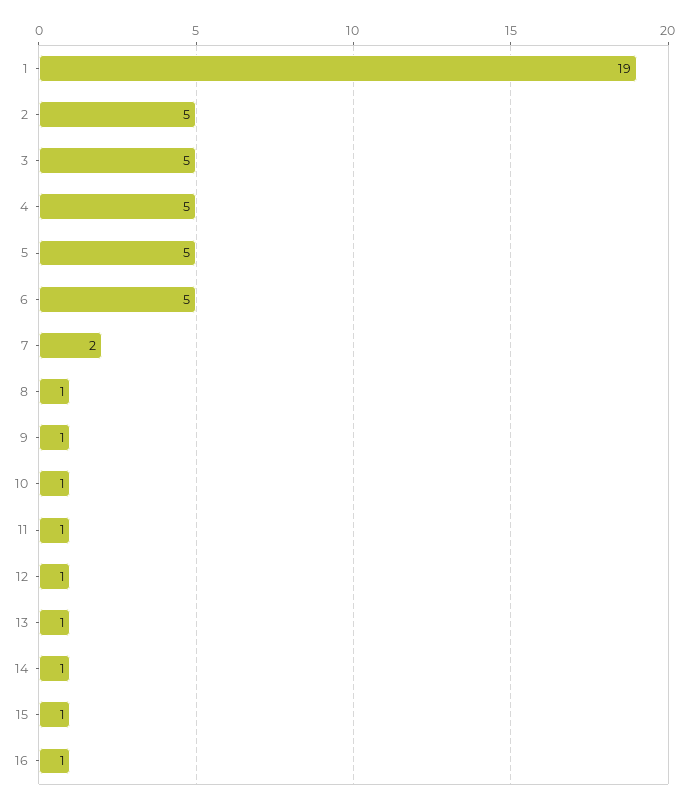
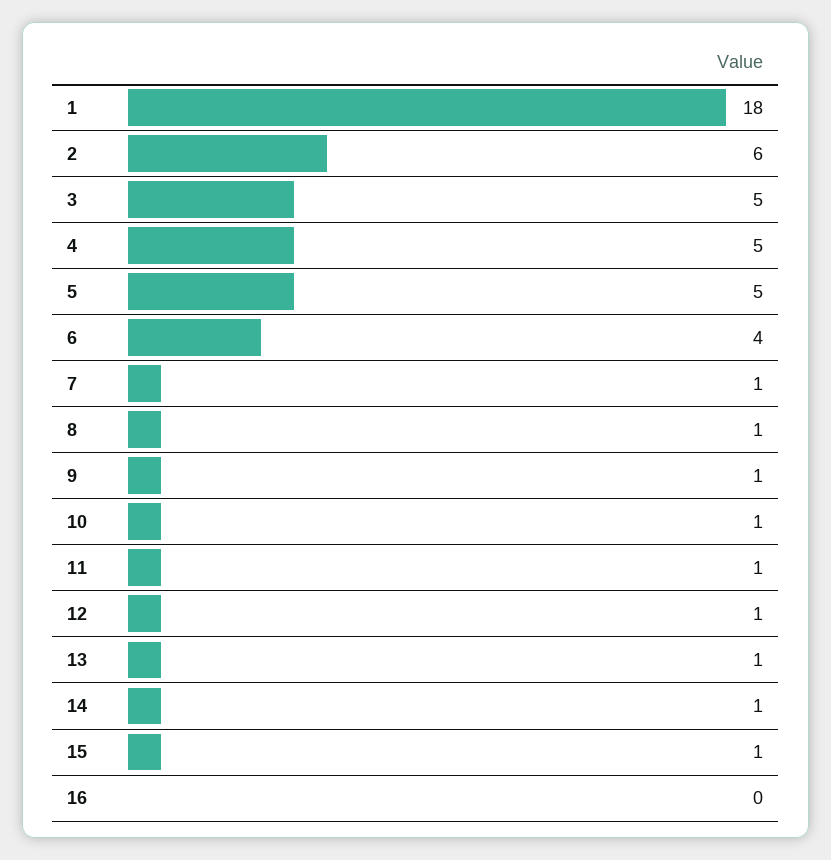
  {
-   "1": 19,
+   "1": 18,
-   "2": 5,
+   "2": 6,
    "3": 5,
    "4": 5,
    "5": 5,
-   "6": 5,
+   "6": 4,
-   "7": 2,
+   "7": 1,
    "8": 1,
    "9": 1,
    "10": 1,
    "11": 1,
    "12": 1,
    "13": 1,
    "14": 1,
    "15": 1,
-   "16": 1
+   "16": 0
  }

